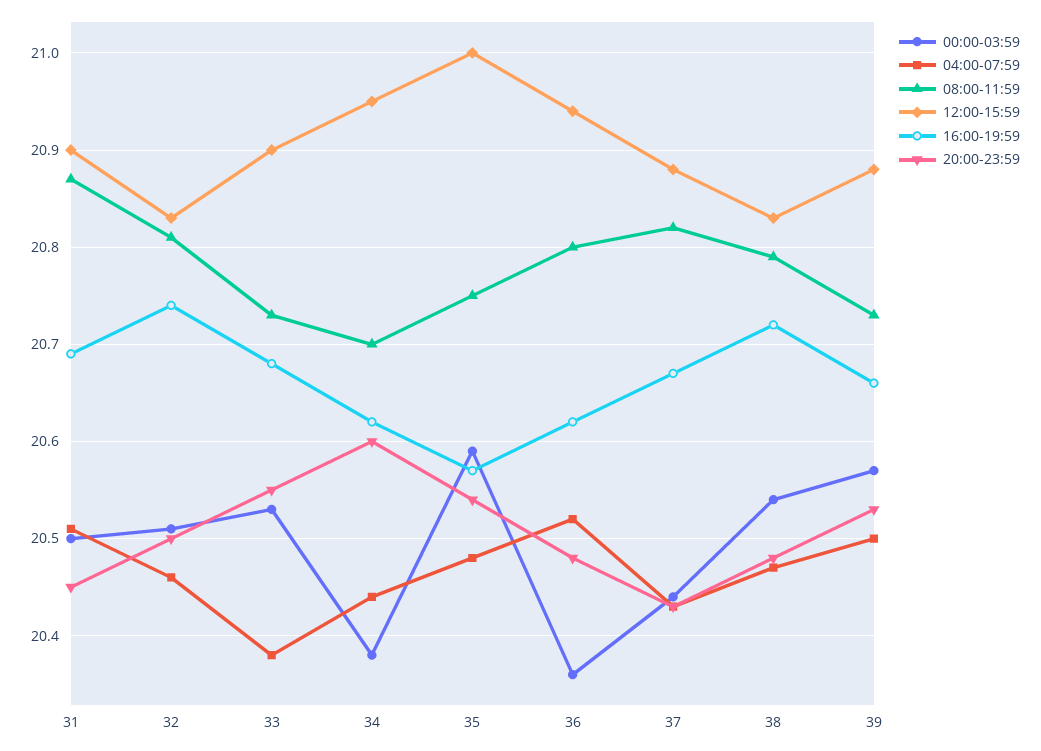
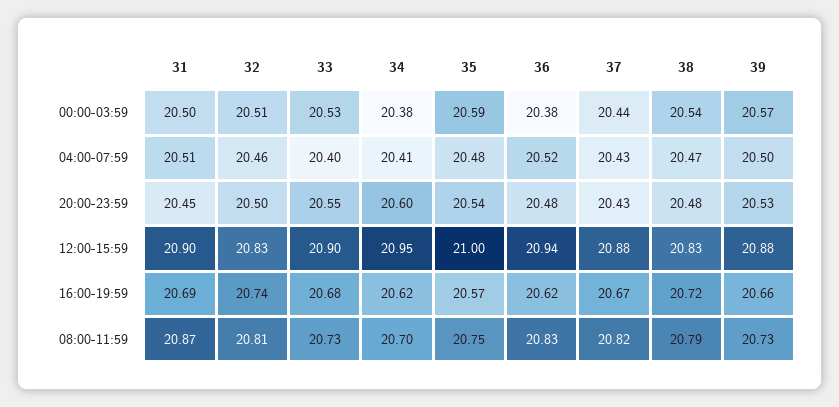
  {
    "00:00-03:59": {
      "31": 20.5,
      "32": 20.51,
      "33": 20.53,
      "34": 20.38,
      "35": 20.59,
-     "36": 20.36,
+     "36": 20.38,
      "37": 20.44,
      "38": 20.54,
      "39": 20.57
    },
    "04:00-07:59": {
      "31": 20.51,
      "32": 20.46,
-     "33": 20.38,
+     "33": 20.4,
-     "34": 20.44,
+     "34": 20.41,
      "35": 20.48,
      "36": 20.52,
      "37": 20.43,
      "38": 20.47,
      "39": 20.5
    },
    "08:00-11:59": {
      "31": 20.87,
      "32": 20.81,
      "33": 20.73,
      "34": 20.7,
      "35": 20.75,
-     "36": 20.8,
+     "36": 20.83,
      "37": 20.82,
      "38": 20.79,
      "39": 20.73
    },
    "12:00-15:59": {
      "31": 20.9,
      "32": 20.83,
      "33": 20.9,
      "34": 20.95,
      "35": 21,
      "36": 20.94,
      "37": 20.88,
      "38": 20.83,
      "39": 20.88
    },
    "16:00-19:59": {
      "31": 20.69,
      "32": 20.74,
      "33": 20.68,
      "34": 20.62,
      "35": 20.57,
      "36": 20.62,
      "37": 20.67,
      "38": 20.72,
      "39": 20.66
    },
    "20:00-23:59": {
      "31": 20.45,
      "32": 20.5,
      "33": 20.55,
      "34": 20.6,
      "35": 20.54,
      "36": 20.48,
      "37": 20.43,
      "38": 20.48,
      "39": 20.53
    }
  }

